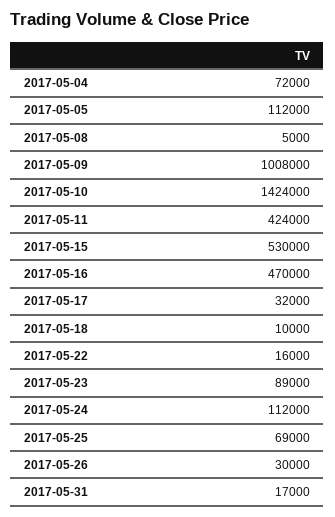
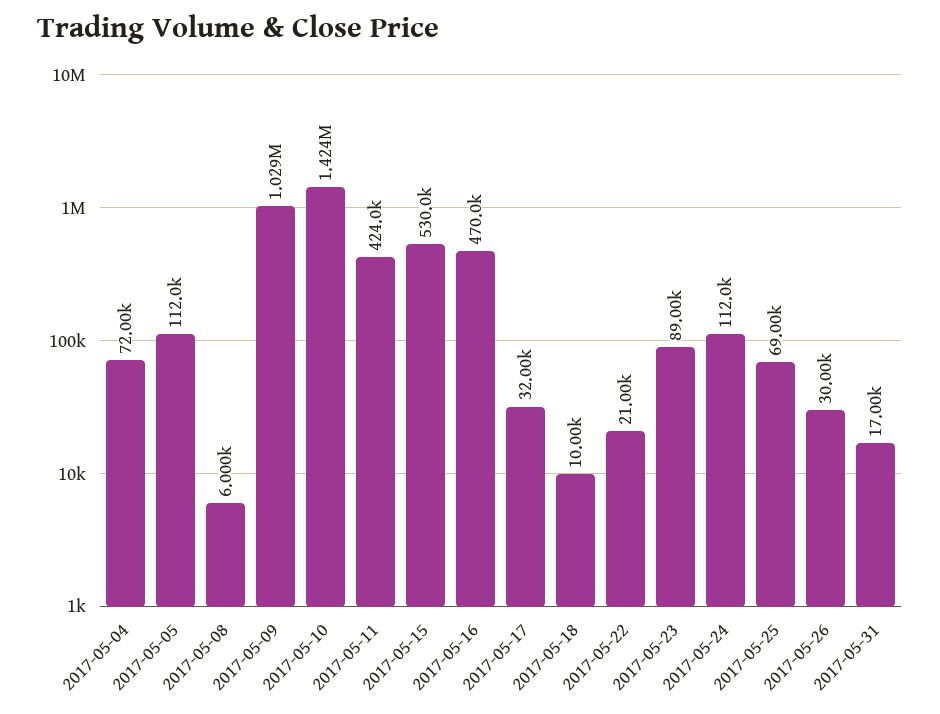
  {
    "2017-05-04": 72000,
    "2017-05-05": 112000,
-   "2017-05-08": 5000,
+   "2017-05-08": 6000,
-   "2017-05-09": 1008000,
+   "2017-05-09": 1029000,
    "2017-05-10": 1424000,
    "2017-05-11": 424000,
    "2017-05-15": 530000,
    "2017-05-16": 470000,
    "2017-05-17": 32000,
    "2017-05-18": 10000,
-   "2017-05-22": 16000,
+   "2017-05-22": 21000,
    "2017-05-23": 89000,
    "2017-05-24": 112000,
    "2017-05-25": 69000,
    "2017-05-26": 30000,
    "2017-05-31": 17000
  }

